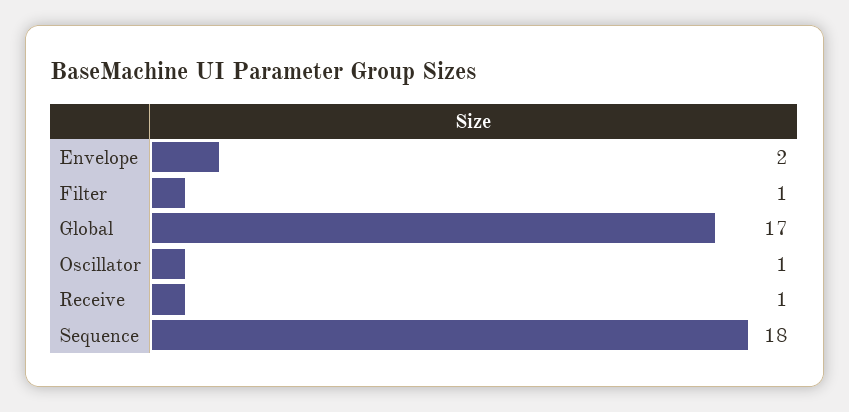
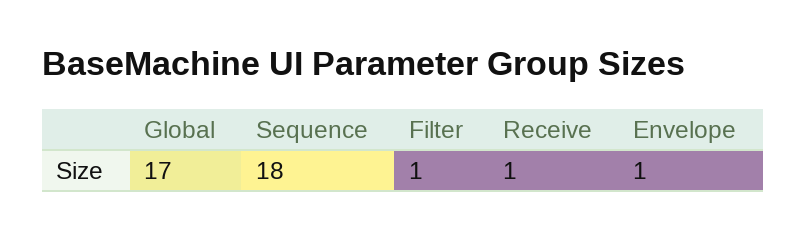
  {
-   "Envelope": 2,
+   "Envelope": 1,
    "Filter": 1,
    "Global": 17,
-   "Oscillator": 1,
    "Receive": 1,
    "Sequence": 18
  }

